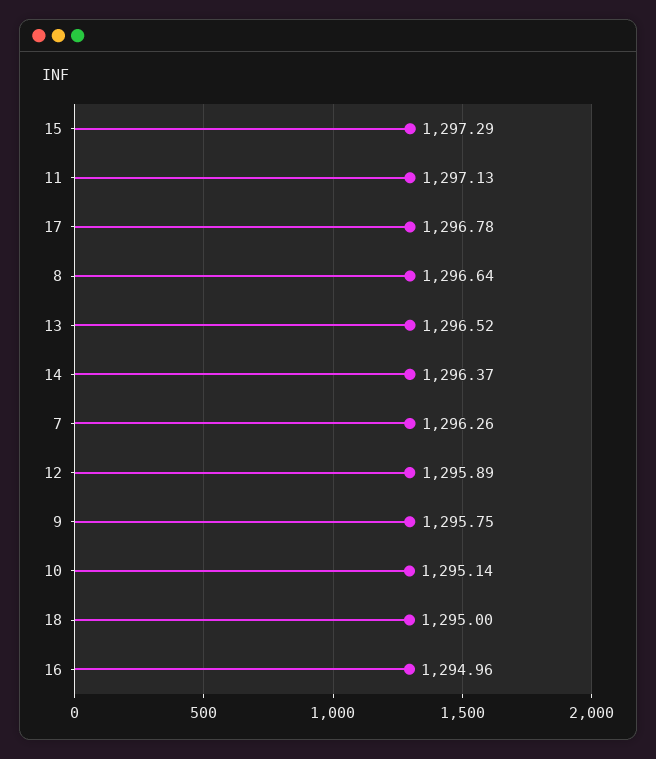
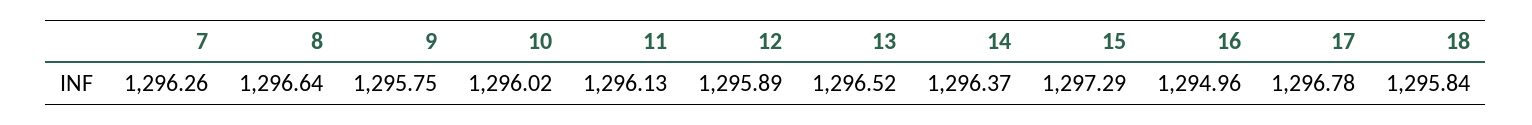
  {
    "15": 1297.29,
-   "11": 1297.13,
+   "11": 1296.13,
    "17": 1296.78,
    "8": 1296.64,
    "13": 1296.52,
    "14": 1296.37,
    "7": 1296.26,
    "12": 1295.89,
    "9": 1295.75,
-   "10": 1295.14,
+   "10": 1296.02,
-   "18": 1295,
+   "18": 1295.84,
    "16": 1294.96
  }

